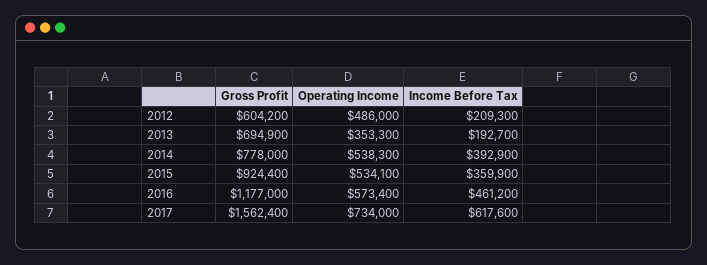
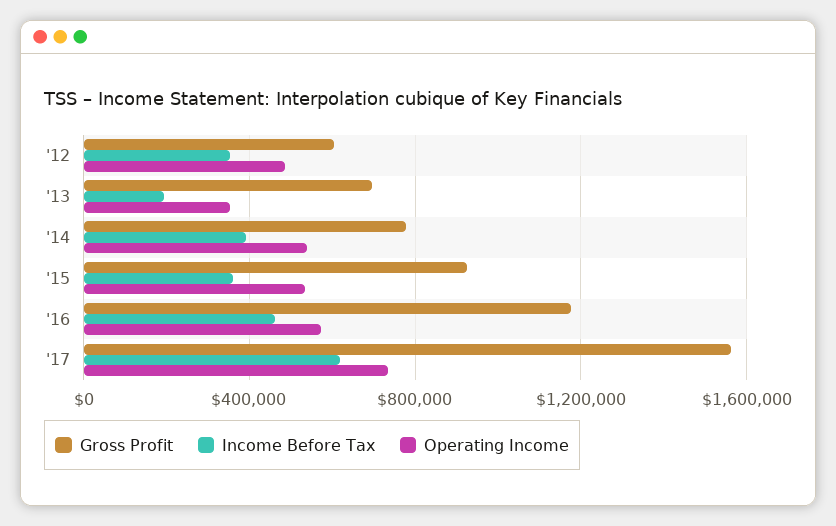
  {
    "Gross Profit": {
      "2012": 604200,
      "2013": 694900,
      "2014": 778000,
      "2015": 924400,
      "2016": 1177000,
      "2017": 1562400
    },
    "Operating Income": {
      "2012": 486000,
      "2013": 353300,
      "2014": 538300,
      "2015": 534100,
      "2016": 573400,
      "2017": 734000
    },
    "Income Before Tax": {
-     "2012": 209300,
+     "2012": 350000,
      "2013": 192700,
      "2014": 392900,
      "2015": 359900,
      "2016": 461200,
      "2017": 617600
    }
  }

